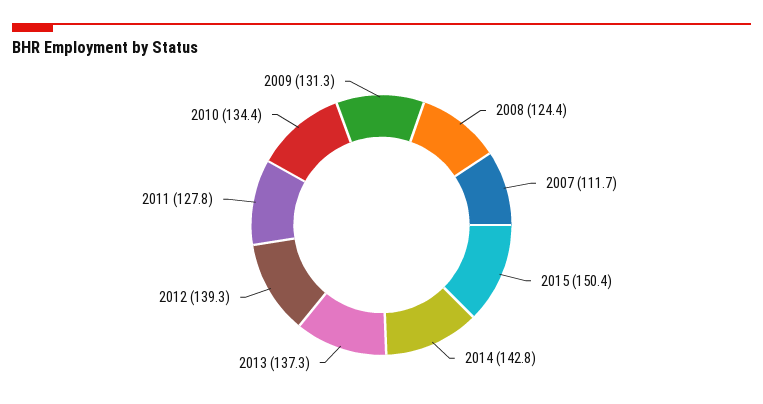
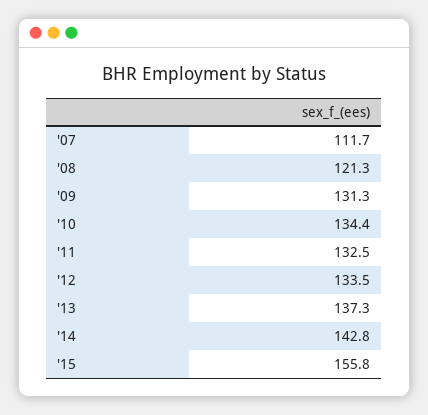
  {
-   "2008": 124.4,
+   "2008": 121.3,
    "2007": 111.7,
-   "2015": 150.4,
+   "2015": 155.8,
    "2014": 142.8,
    "2013": 137.3,
-   "2012": 139.3,
+   "2012": 133.5,
-   "2011": 127.8,
+   "2011": 132.5,
    "2010": 134.4,
    "2009": 131.3
  }

